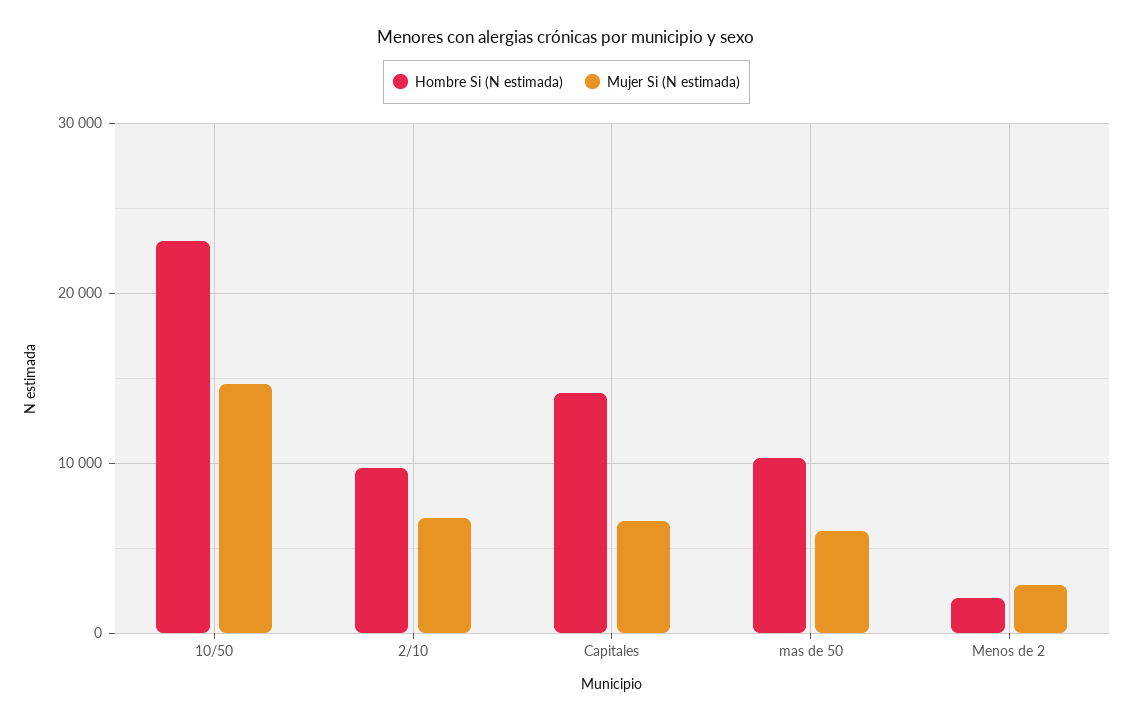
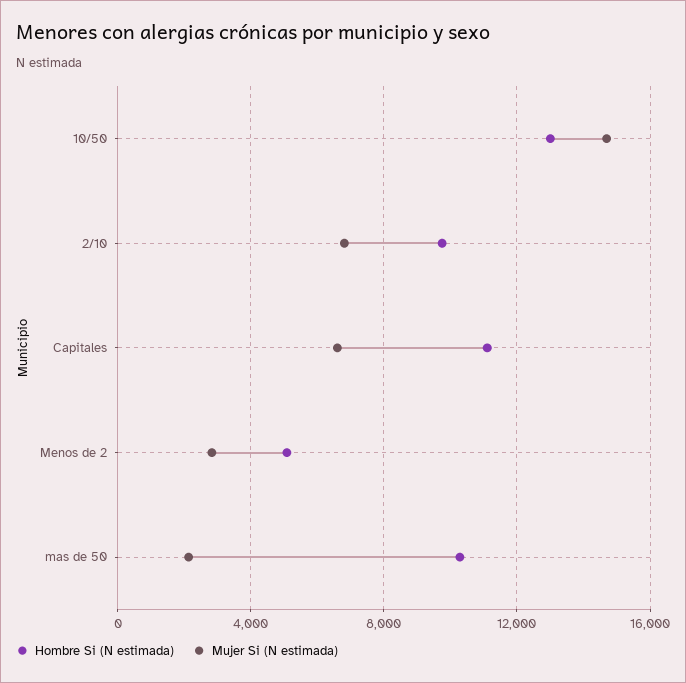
  {
    "Hombre Si (N estimada)": {
-     "10/50": 23000,
+     "10/50": 13000,
      "2/10": 10000,
-     "Capitales": 14000,
+     "Capitales": 11000,
      "mas de 50": 10500,
-     "Menos de 2": 2000
+     "Menos de 2": 5000
    },
    "Mujer Si (N estimada)": {
      "10/50": 14500,
      "2/10": 7000,
      "Capitales": 6500,
-     "mas de 50": 6000,
+     "mas de 50": 2000,
      "Menos de 2": 3000
    }
  }

